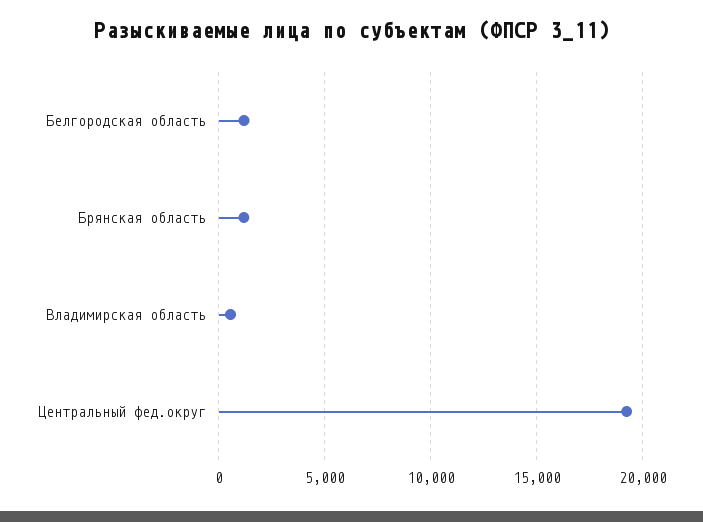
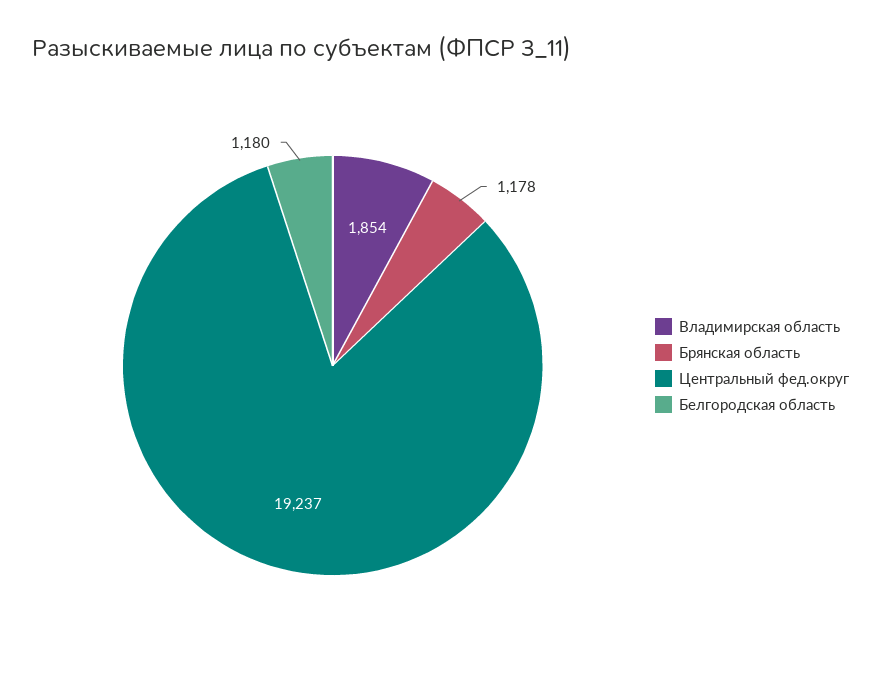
  {
    "Белгородская область": 1180,
    "Брянская область": 1178,
-   "Владимирская область": 500,
+   "Владимирская область": 1854,
    "Центральный фед.округ": 19237
  }

